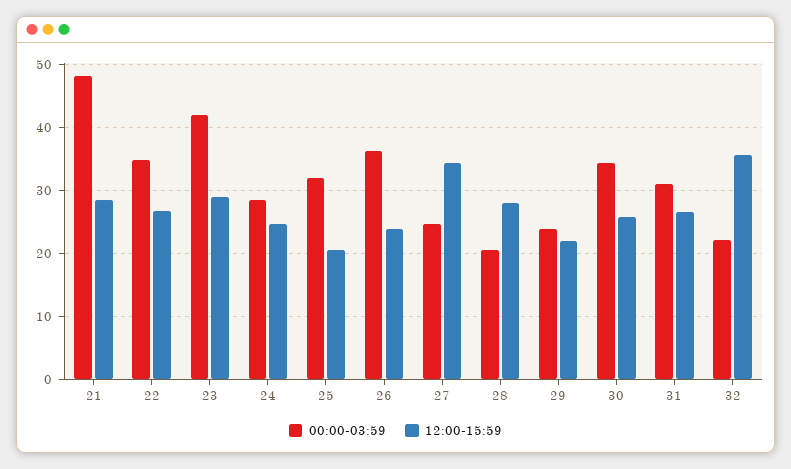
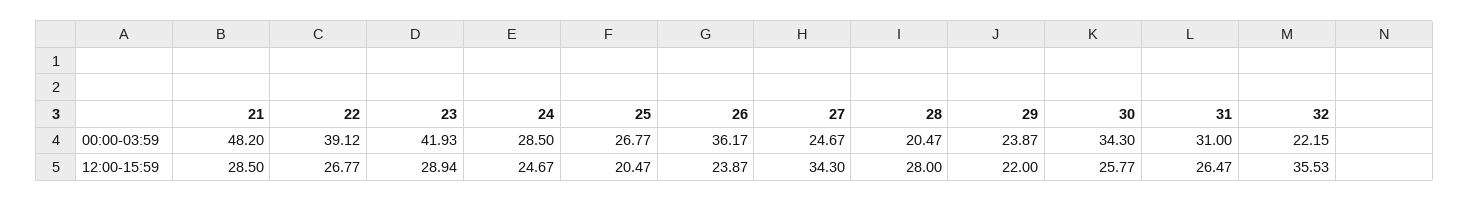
  {
    "00:00-03:59": {
      "21": 48.2,
-     "22": 35,
+     "22": 39.12,
      "23": 41.93,
      "24": 28.5,
-     "25": 32,
+     "25": 26.77,
      "26": 36.17,
      "27": 24.67,
      "28": 20.47,
      "29": 23.87,
      "30": 34.3,
      "31": 31,
      "32": 22.15
    },
    "12:00-15:59": {
      "21": 28.5,
      "22": 26.77,
      "23": 28.94,
      "24": 24.67,
      "25": 20.47,
      "26": 23.87,
      "27": 34.3,
      "28": 28,
      "29": 22,
      "30": 25.77,
      "31": 26.47,
      "32": 35.53
    }
  }

